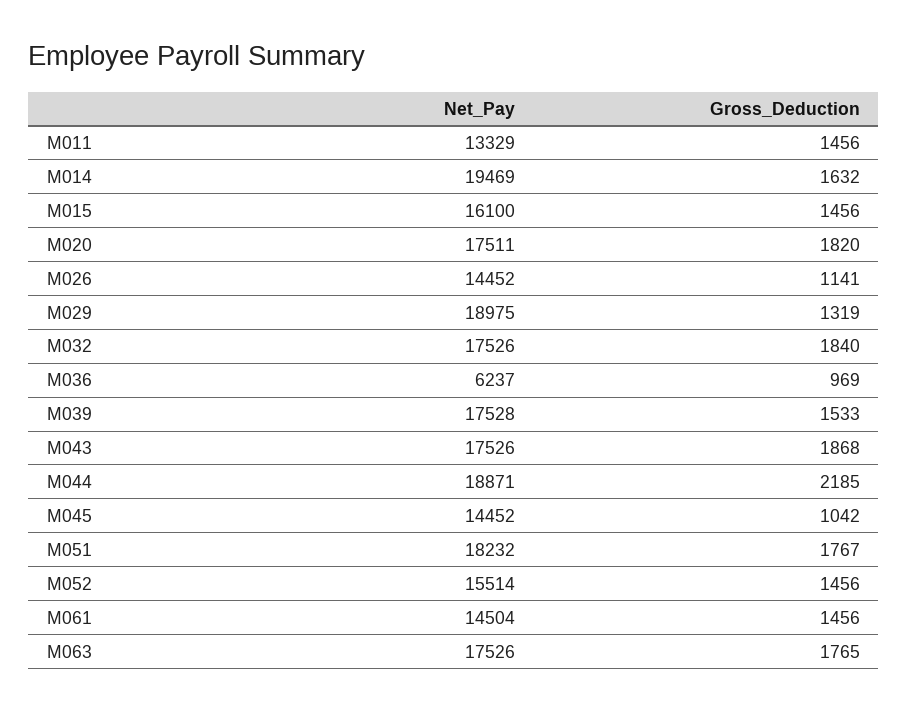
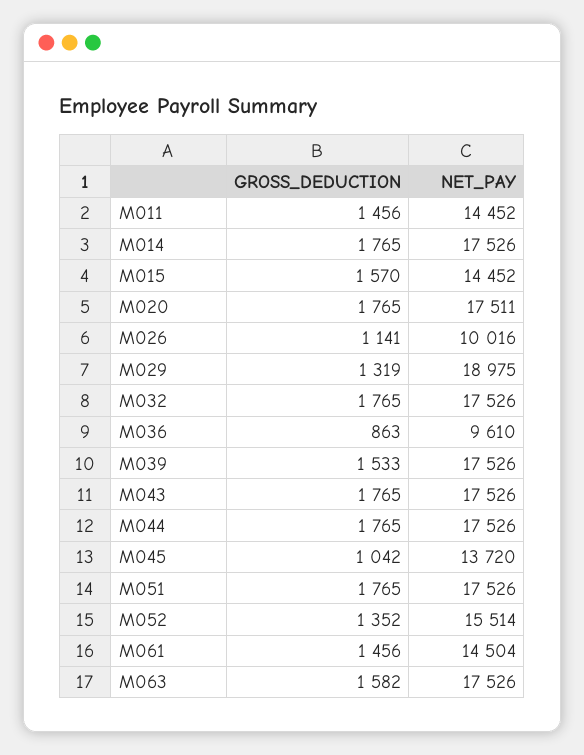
  {
    "Net_Pay": {
-     "M011": 13329,
+     "M011": 14452,
-     "M014": 19469,
+     "M014": 17526,
-     "M015": 16100,
+     "M015": 14452,
      "M020": 17511,
-     "M026": 14452,
+     "M026": 10016,
      "M029": 18975,
      "M032": 17526,
-     "M036": 6237,
+     "M036": 9610,
-     "M039": 17528,
+     "M039": 17526,
      "M043": 17526,
-     "M044": 18871,
+     "M044": 17526,
-     "M045": 14452,
+     "M045": 13720,
-     "M051": 18232,
+     "M051": 17526,
      "M052": 15514,
      "M061": 14504,
      "M063": 17526
    },
    "Gross_Deduction": {
      "M011": 1456,
-     "M014": 1632,
+     "M014": 1765,
-     "M015": 1456,
+     "M015": 1570,
-     "M020": 1820,
+     "M020": 1765,
      "M026": 1141,
      "M029": 1319,
-     "M032": 1840,
+     "M032": 1765,
-     "M036": 969,
+     "M036": 863,
      "M039": 1533,
-     "M043": 1868,
+     "M043": 1765,
-     "M044": 2185,
+     "M044": 1765,
      "M045": 1042,
-     "M051": 1767,
+     "M051": 1765,
-     "M052": 1456,
+     "M052": 1352,
      "M061": 1456,
-     "M063": 1765
+     "M063": 1582
    }
  }

